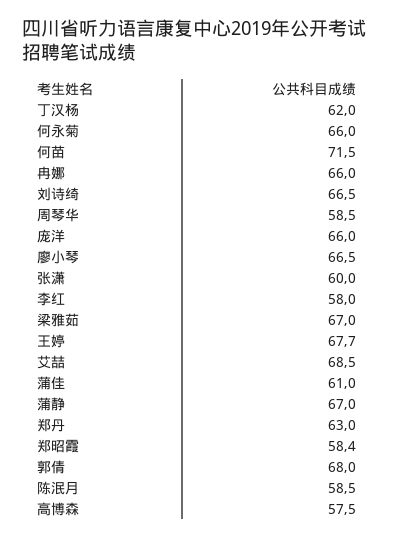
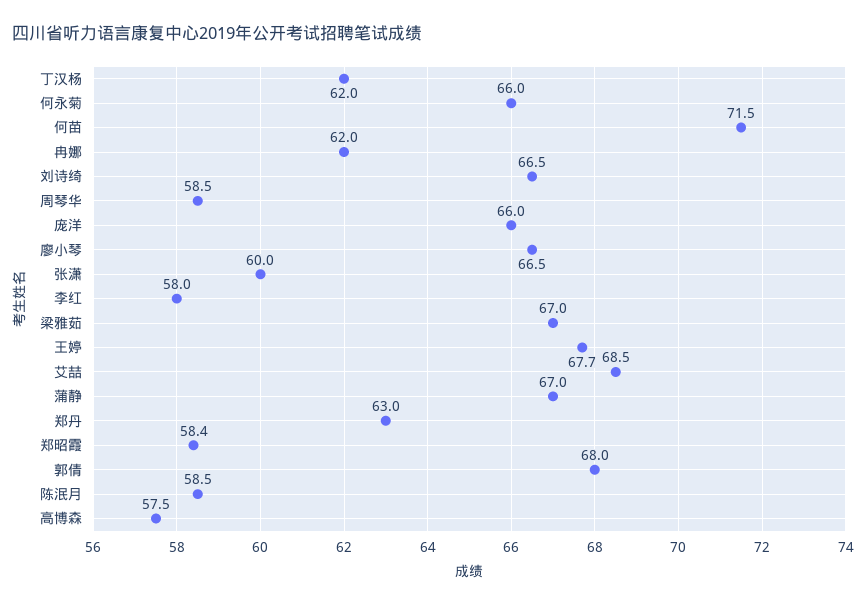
  {
    "丁汉杨": 62,
    "何永菊": 66,
    "何苗": 71.5,
-   "冉娜": 66,
+   "冉娜": 62,
    "刘诗绮": 66.5,
    "周琴华": 58.5,
    "庞洋": 66,
    "廖小琴": 66.5,
    "张潇": 60,
    "李红": 58,
    "梁雅茹": 67,
    "王婷": 67.7,
    "艾喆": 68.5,
-   "蒲佳": 61,
    "蒲静": 67,
    "郑丹": 63,
    "郑昭霞": 58.4,
    "郭倩": 68,
    "陈泯月": 58.5,
    "高博森": 57.5
  }

